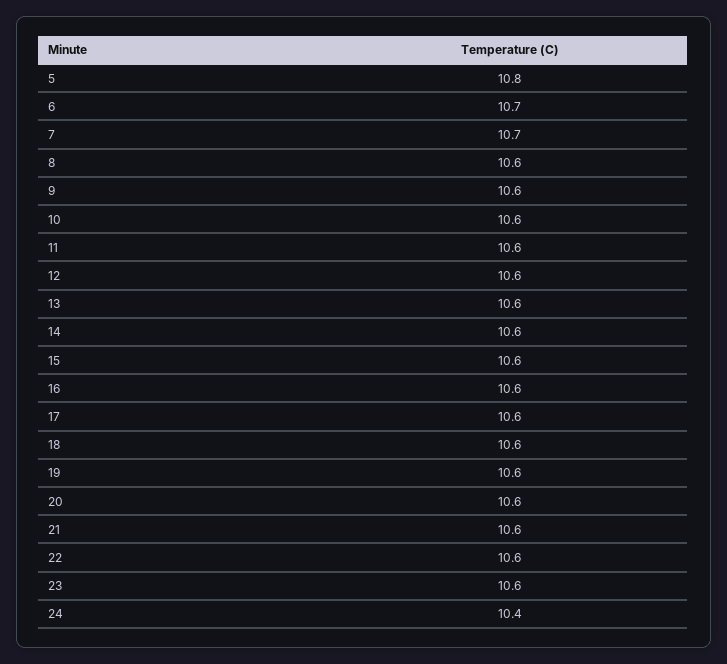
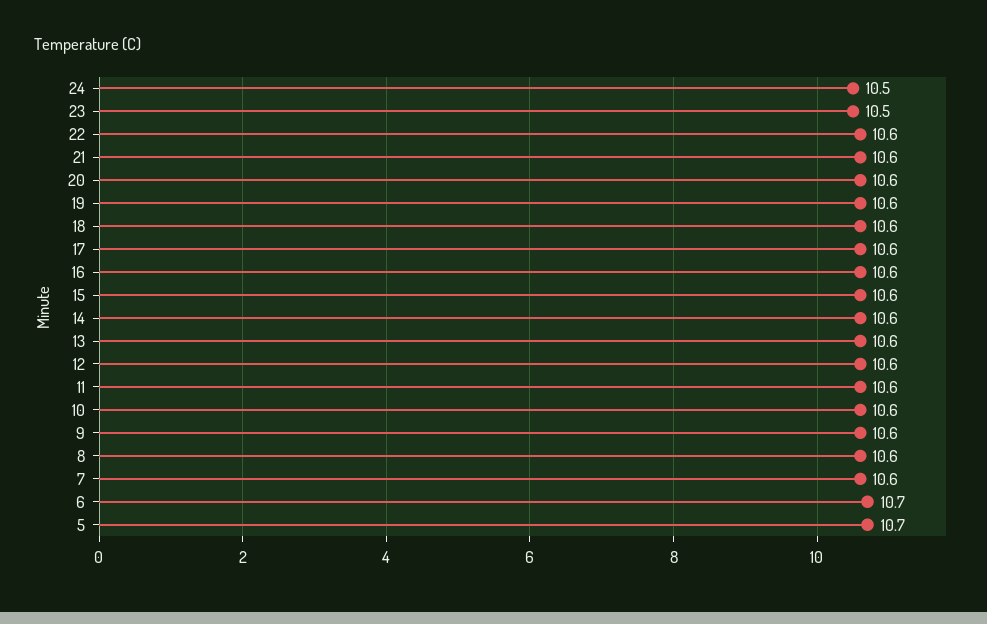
  {
-   "5": 10.8,
+   "5": 10.7,
    "6": 10.7,
-   "7": 10.7,
+   "7": 10.6,
    "8": 10.6,
    "9": 10.6,
    "10": 10.6,
    "11": 10.6,
    "12": 10.6,
    "13": 10.6,
    "14": 10.6,
    "15": 10.6,
    "16": 10.6,
    "17": 10.6,
    "18": 10.6,
    "19": 10.6,
    "20": 10.6,
    "21": 10.6,
    "22": 10.6,
-   "23": 10.6,
+   "23": 10.5,
-   "24": 10.4
+   "24": 10.5
  }

